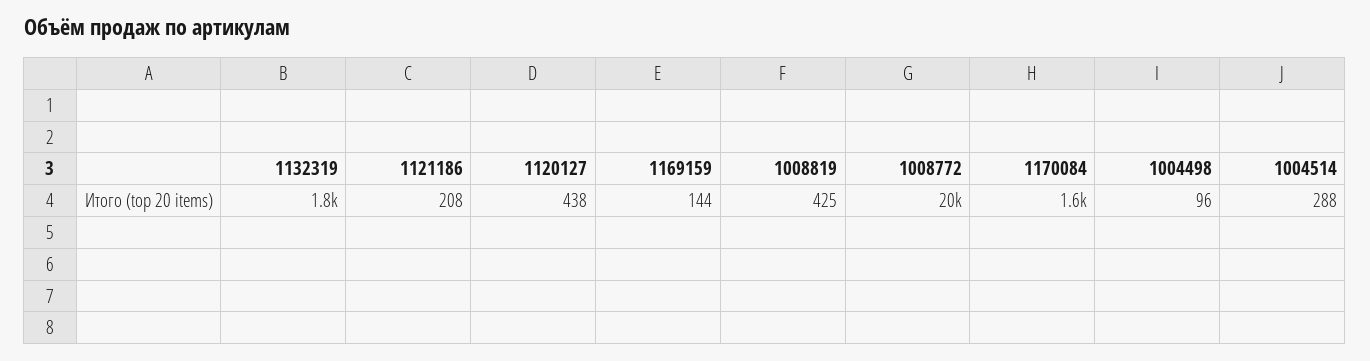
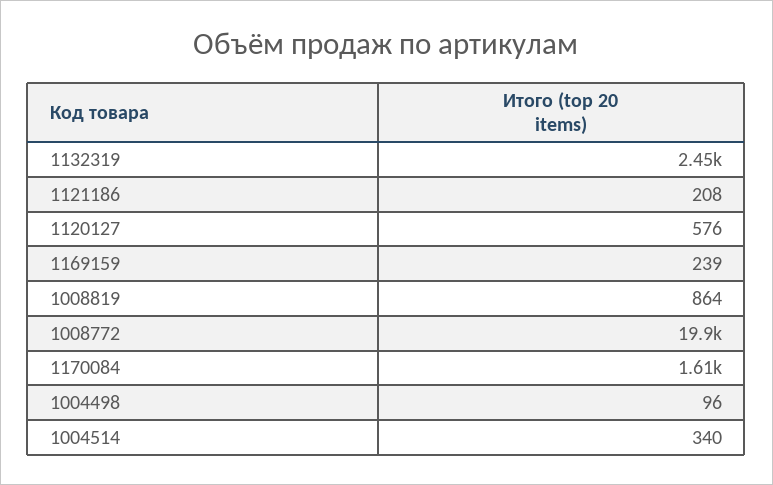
  {
-   "1132319": 1800,
+   "1132319": 2450,
    "1121186": 208,
-   "1120127": 438,
+   "1120127": 576,
-   "1169159": 144,
+   "1169159": 239,
-   "1008819": 425,
+   "1008819": 864,
    "1008772": 19900,
    "1170084": 1610,
    "1004498": 96,
-   "1004514": 288
+   "1004514": 340
  }

